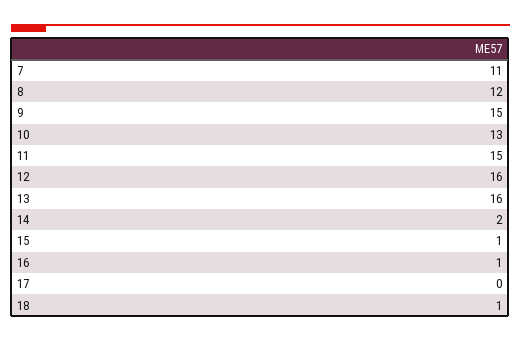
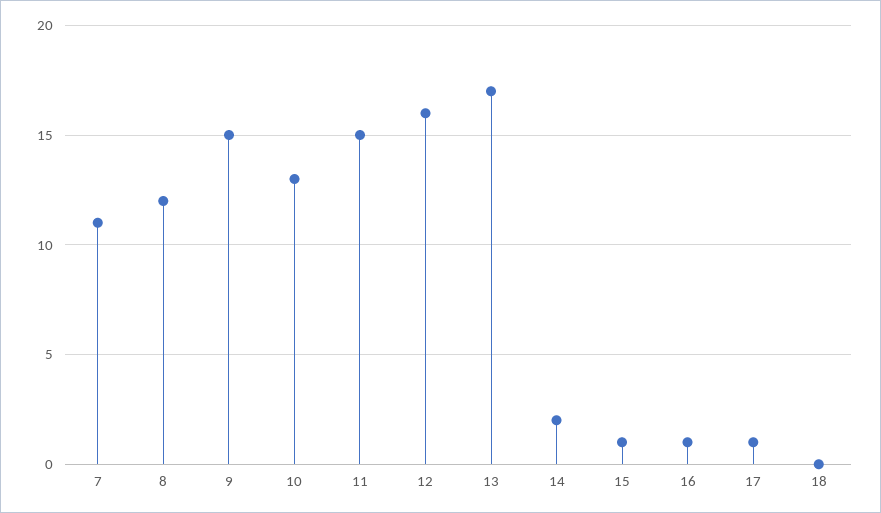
  {
    "7": 11,
    "8": 12,
    "9": 15,
    "10": 13,
    "11": 15,
    "12": 16,
-   "13": 16,
+   "13": 17,
    "14": 2,
    "15": 1,
    "16": 1,
-   "17": 0,
+   "17": 1,
-   "18": 1
+   "18": 0
  }

